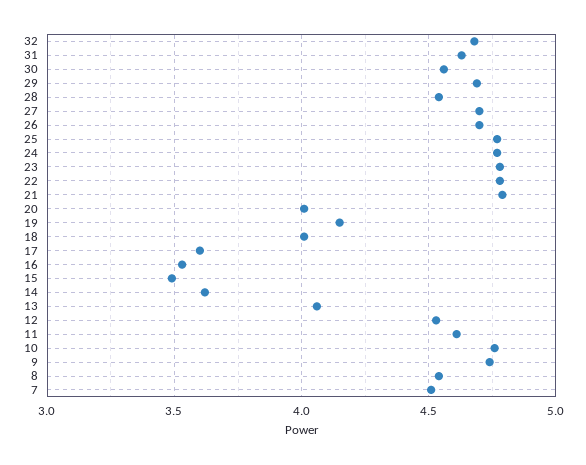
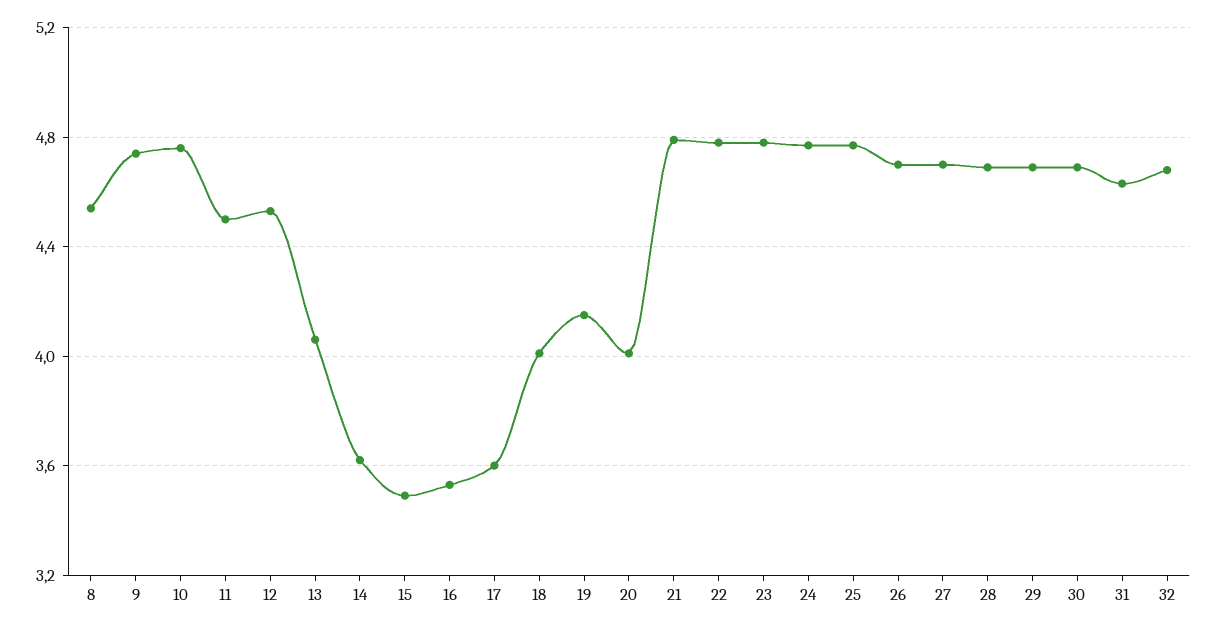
  {
    "32": 4.7,
    "31": 4.65,
-   "30": 4.55,
+   "30": 4.7,
    "29": 4.7,
-   "28": 4.55,
+   "28": 4.7,
    "27": 4.7,
    "26": 4.7,
    "25": 4.75,
    "24": 4.75,
    "23": 4.8,
    "22": 4.8,
    "21": 4.8,
    "20": 4,
    "19": 4.15,
    "18": 4,
    "17": 3.6,
    "16": 3.55,
    "15": 3.5,
    "14": 3.6,
    "13": 4.05,
    "12": 4.55,
-   "11": 4.6,
+   "11": 4.5,
    "10": 4.75,
    "9": 4.75,
-   "8": 4.55,
+   "8": 4.55
-   "7": 4.5
  }

